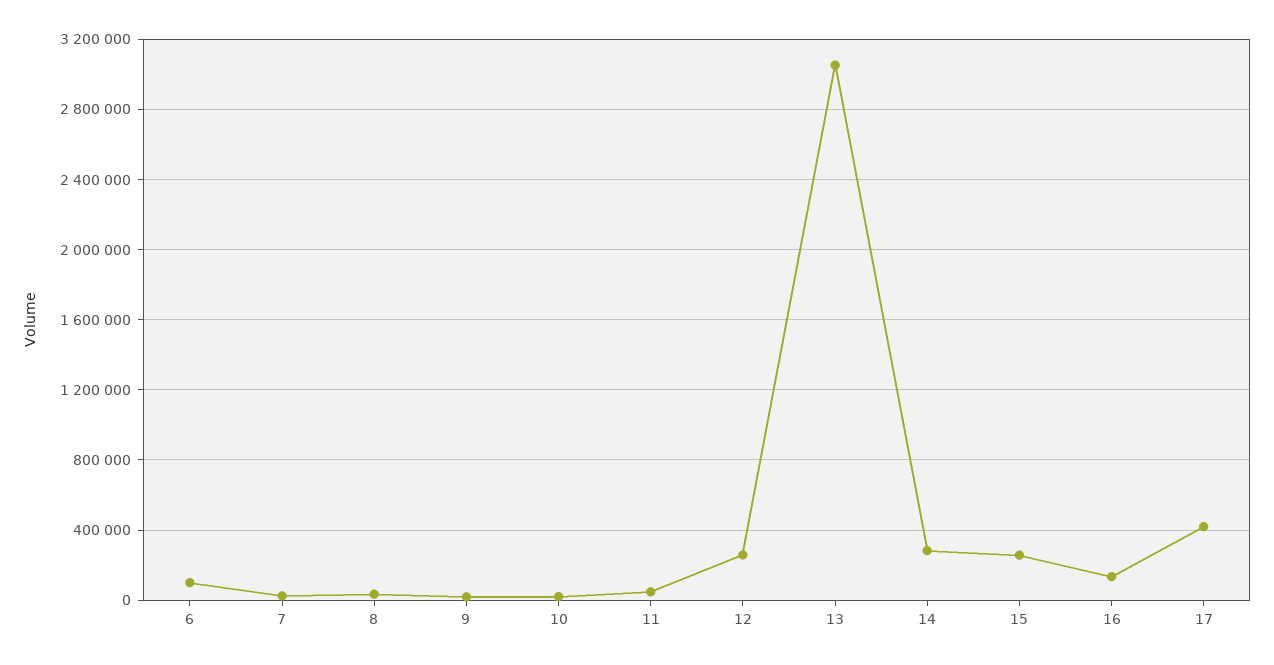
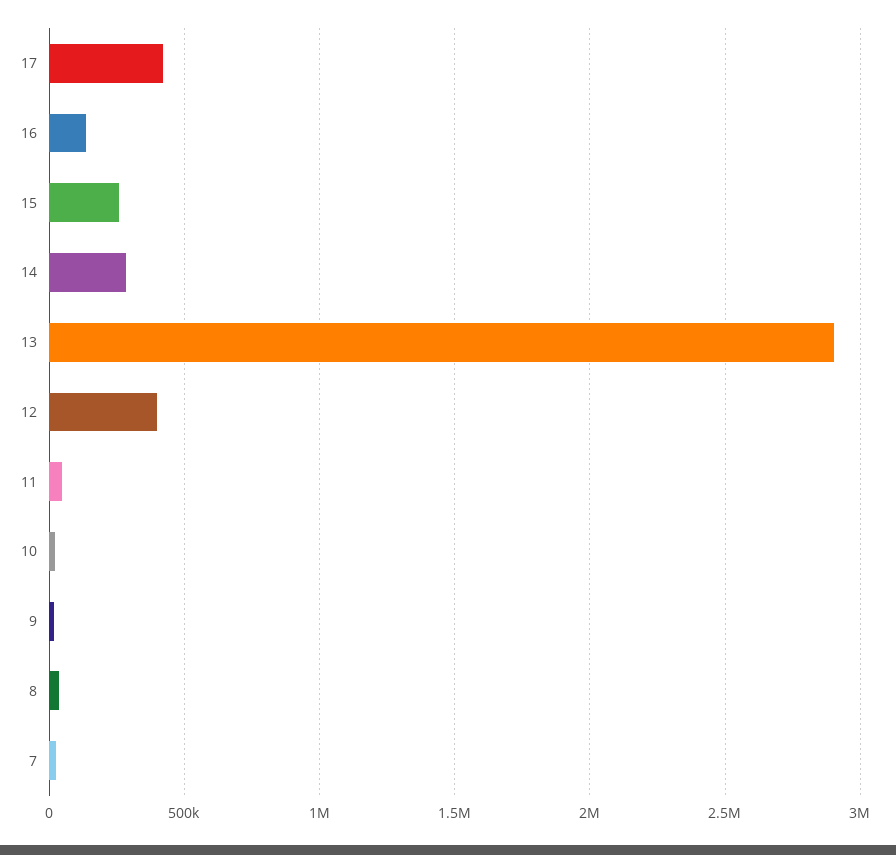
  {
-   "6": 100000,
    "7": 0,
    "8": 50000,
    "9": 0,
    "10": 0,
    "11": 50000,
-   "12": 250000,
+   "12": 400000,
-   "13": 3050000,
+   "13": 2900000,
    "14": 300000,
    "15": 250000,
    "16": 150000,
    "17": 400000
  }

